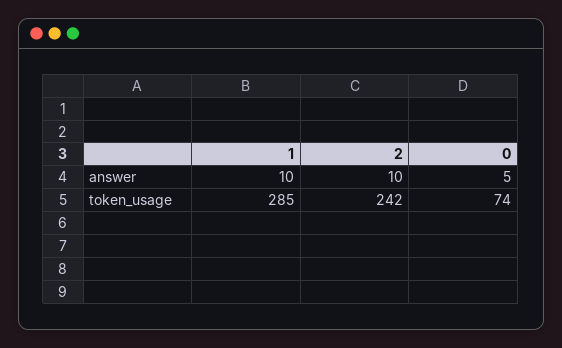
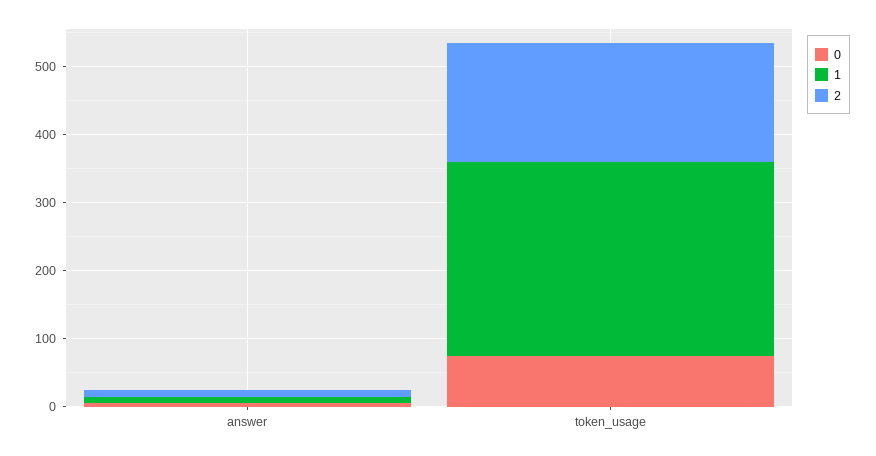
  {
    "1": {
      "answer": 10,
      "token_usage": 285
    },
    "2": {
      "answer": 10,
-     "token_usage": 242
+     "token_usage": 180
    },
    "0": {
      "answer": 5,
      "token_usage": 74
    }
  }

